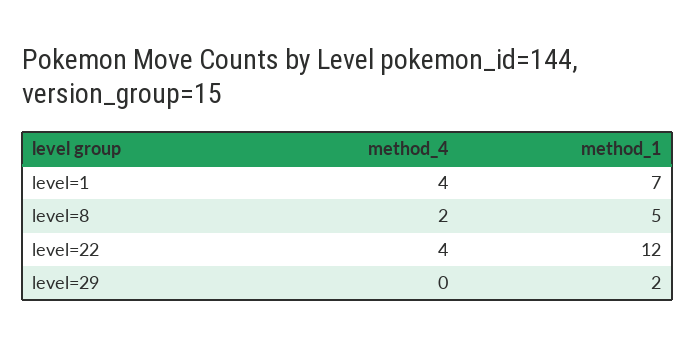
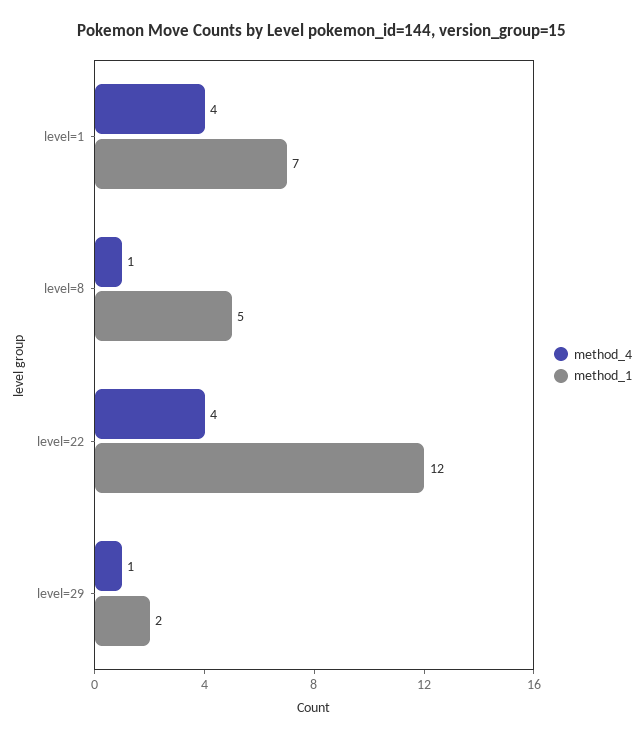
  {
    "method_4": {
      "level=1": 4,
-     "level=8": 2,
+     "level=8": 1,
      "level=22": 4,
-     "level=29": 0
+     "level=29": 1
    },
    "method_1": {
      "level=1": 7,
      "level=8": 5,
      "level=22": 12,
      "level=29": 2
    }
  }

